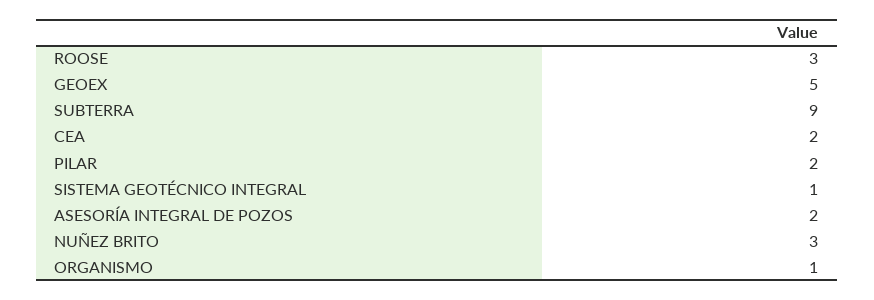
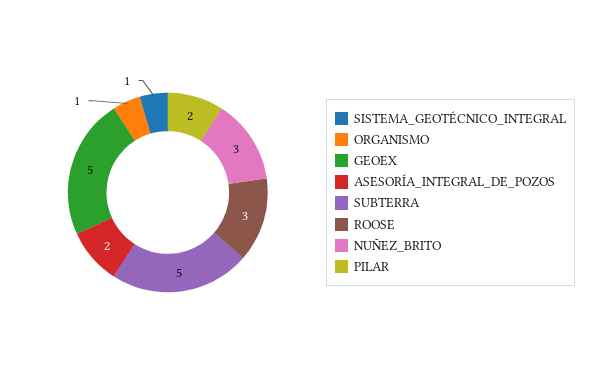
  {
    "ROOSE": 3,
    "GEOEX": 5,
-   "SUBTERRA": 9,
+   "SUBTERRA": 5,
-   "CEA": 2,
    "PILAR": 2,
    "SISTEMA GEOTÉCNICO INTEGRAL": 1,
    "ASESORÍA INTEGRAL DE POZOS": 2,
    "NUÑEZ BRITO": 3,
    "ORGANISMO": 1
  }

